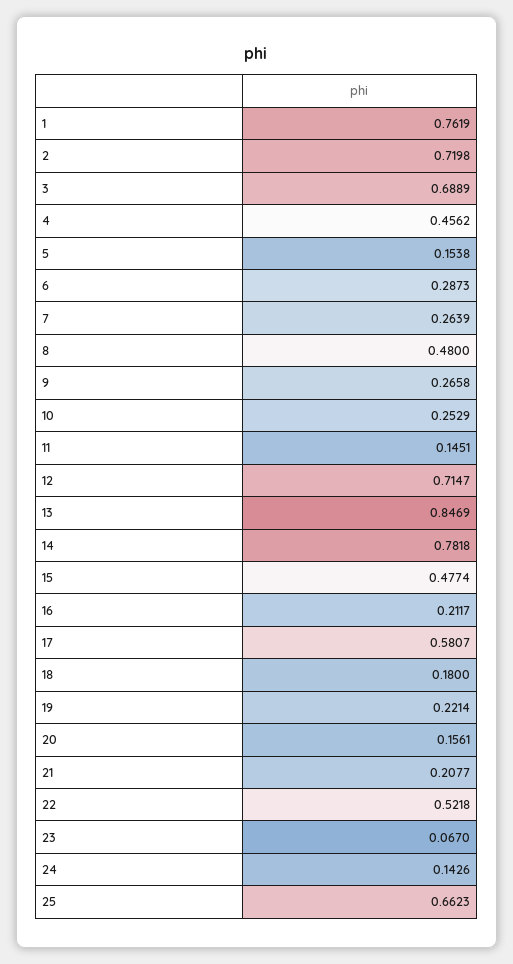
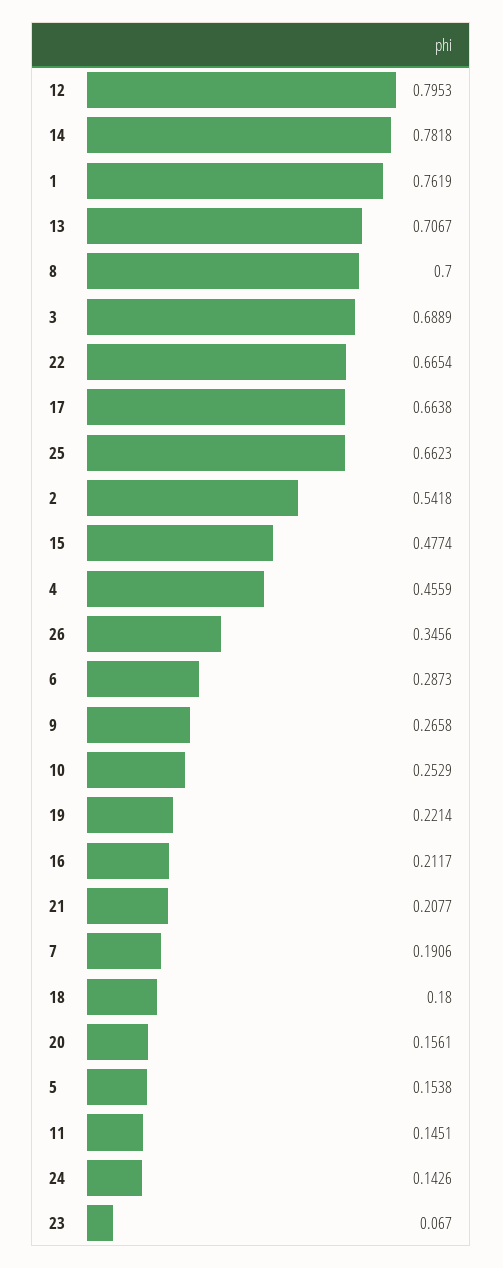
  {
    "1": 0.7619,
-   "2": 0.7198,
+   "2": 0.5418,
    "3": 0.6889,
-   "4": 0.4562,
+   "4": 0.4559,
    "5": 0.1538,
    "6": 0.2873,
-   "7": 0.2639,
+   "7": 0.1906,
-   "8": 0.48,
+   "8": 0.7,
    "9": 0.2658,
    "10": 0.2529,
    "11": 0.1451,
-   "12": 0.7147,
+   "12": 0.7953,
-   "13": 0.8469,
+   "13": 0.7067,
    "14": 0.7818,
    "15": 0.4774,
    "16": 0.2117,
-   "17": 0.5807,
+   "17": 0.6638,
    "18": 0.18,
    "19": 0.2214,
    "20": 0.1561,
    "21": 0.2077,
-   "22": 0.5218,
+   "22": 0.6654,
    "23": 0.067,
    "24": 0.1426,
-   "25": 0.6623
+   "25": 0.6623,
+   "26": 0.3456
  }

